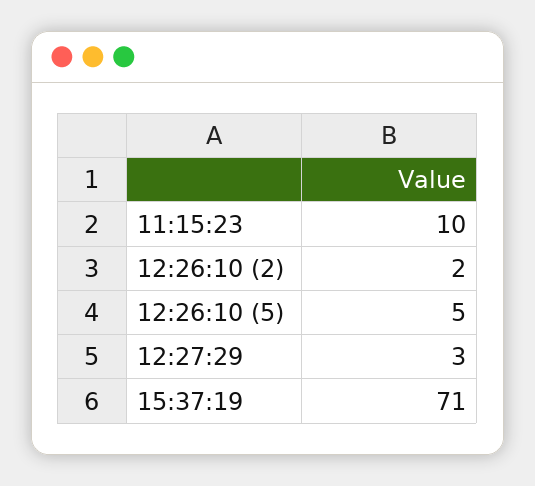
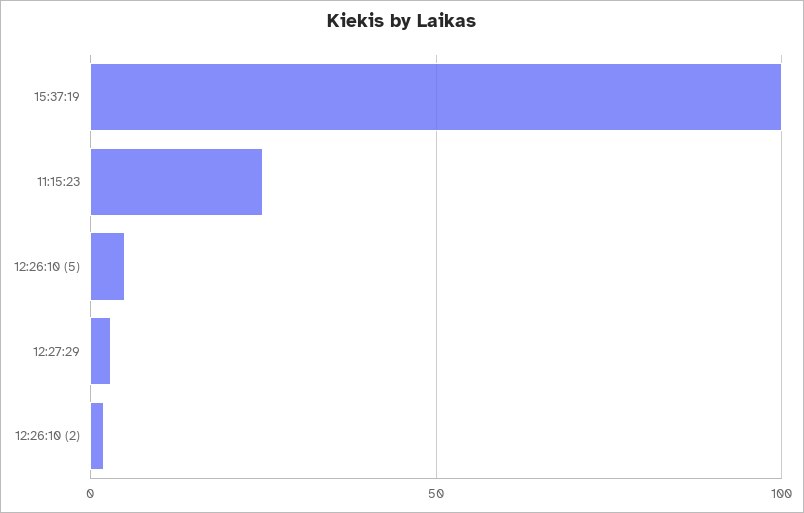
  {
-   "11:15:23": 10,
+   "11:15:23": 25,
    "12:26:10 (2)": 2,
    "12:26:10 (5)": 5,
    "12:27:29": 3,
-   "15:37:19": 71
+   "15:37:19": 100
  }

